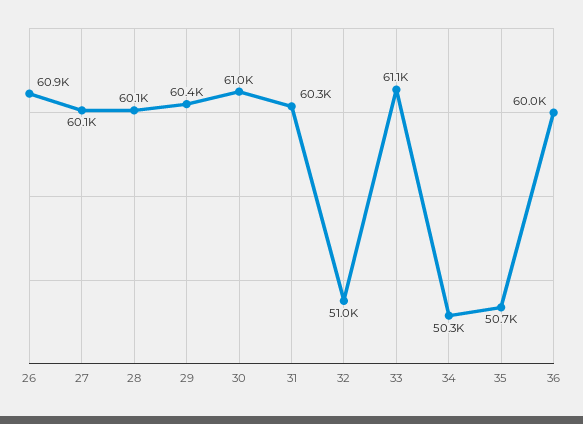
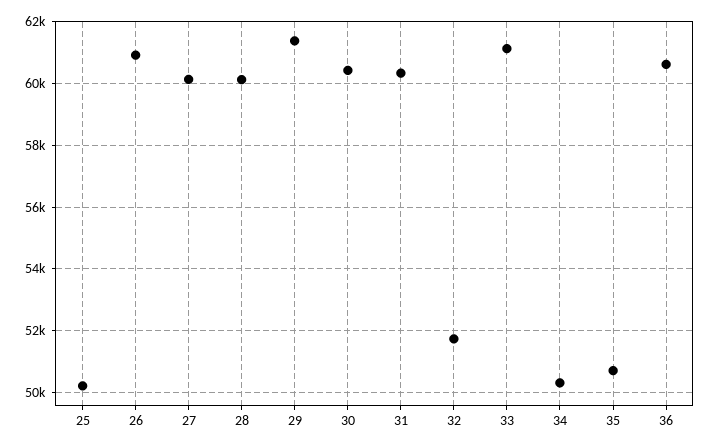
  {
    "26": 60900,
    "27": 60100,
    "28": 60100,
-   "29": 60400,
+   "29": 61400,
-   "30": 61000,
+   "30": 60400,
    "31": 60300,
-   "32": 51000,
+   "32": 51800,
    "33": 61100,
    "34": 50300,
    "35": 50700,
-   "36": 60000
+   "36": 60600,
+   "25": 50200
  }

